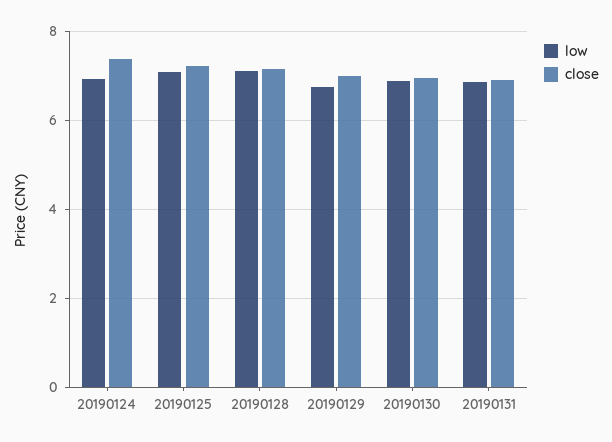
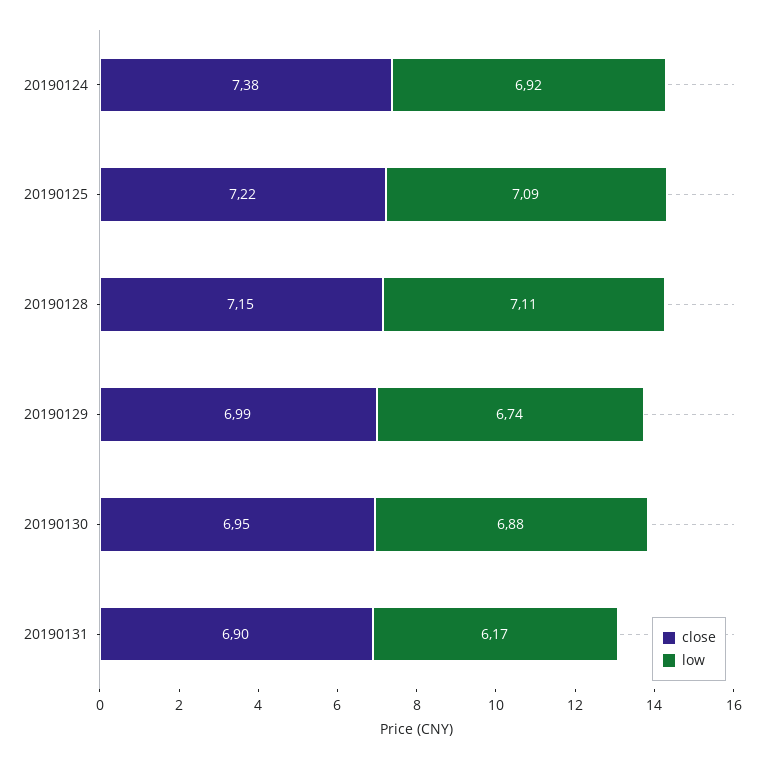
  {
    "low": {
      "20190124": 6.92,
      "20190125": 7.09,
      "20190128": 7.11,
      "20190129": 6.74,
      "20190130": 6.88,
-     "20190131": 6.8
+     "20190131": 6.17
    },
    "close": {
      "20190124": 7.38,
      "20190125": 7.22,
      "20190128": 7.15,
      "20190129": 6.99,
      "20190130": 6.95,
      "20190131": 6.9
    }
  }

